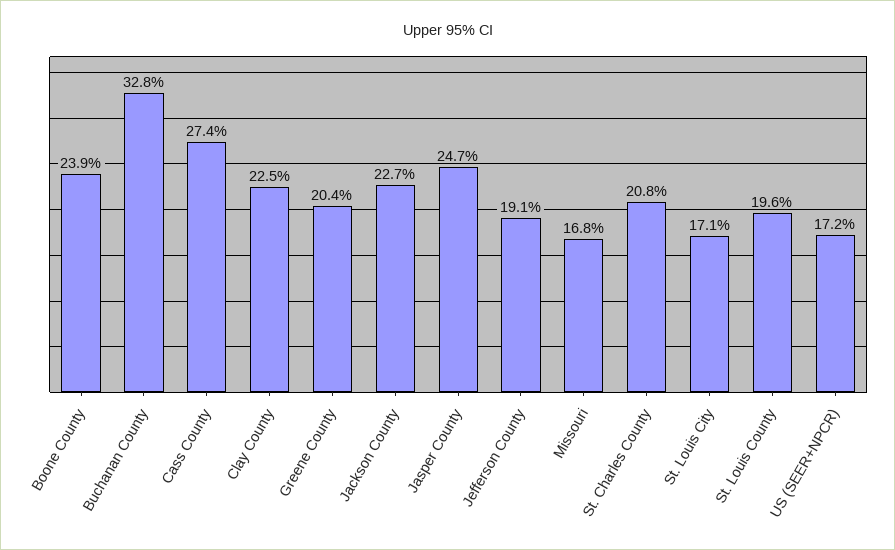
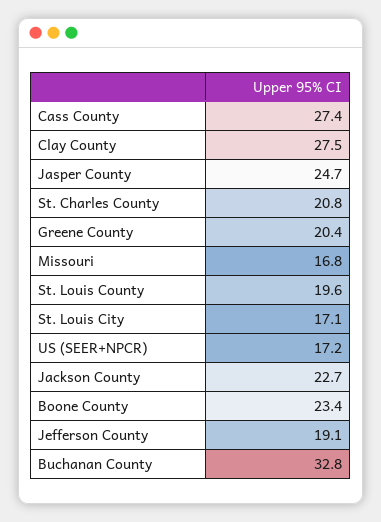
  {
-   "Boone County": 23.9,
+   "Boone County": 23.4,
    "Buchanan County": 32.8,
    "Cass County": 27.4,
-   "Clay County": 22.5,
+   "Clay County": 27.5,
    "Greene County": 20.4,
    "Jackson County": 22.7,
    "Jasper County": 24.7,
    "Jefferson County": 19.1,
    "Missouri": 16.8,
    "St. Charles County": 20.8,
    "St. Louis City": 17.1,
    "St. Louis County": 19.6,
    "US (SEER+NPCR)": 17.2
  }

